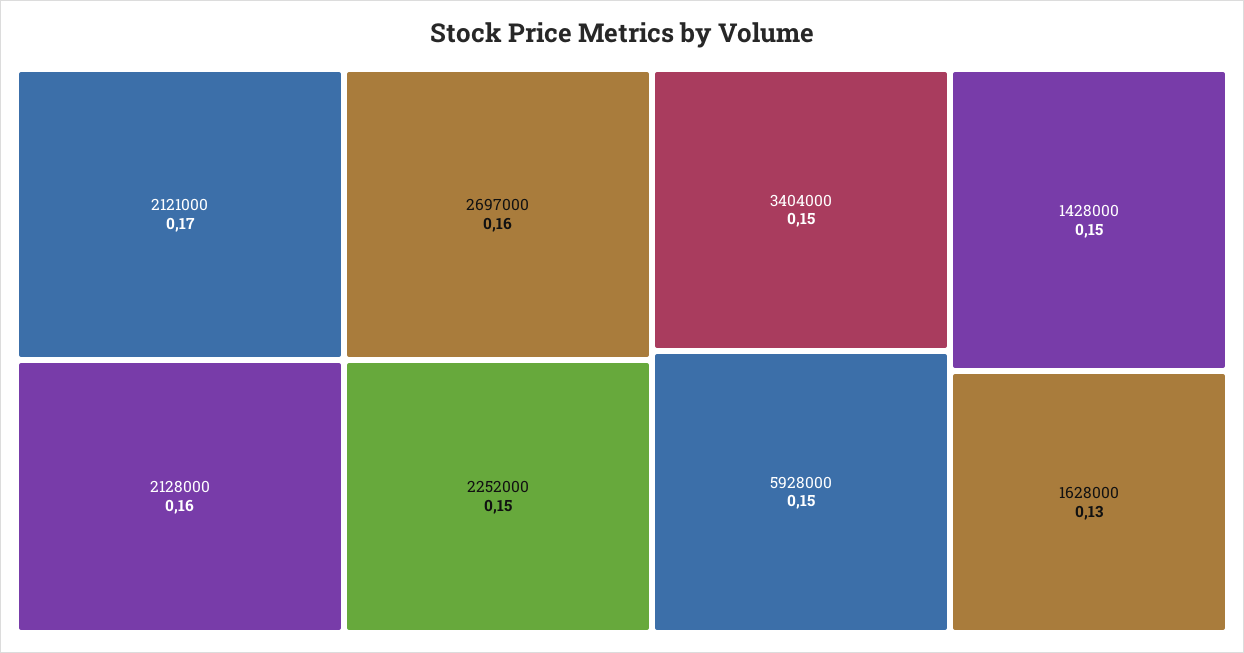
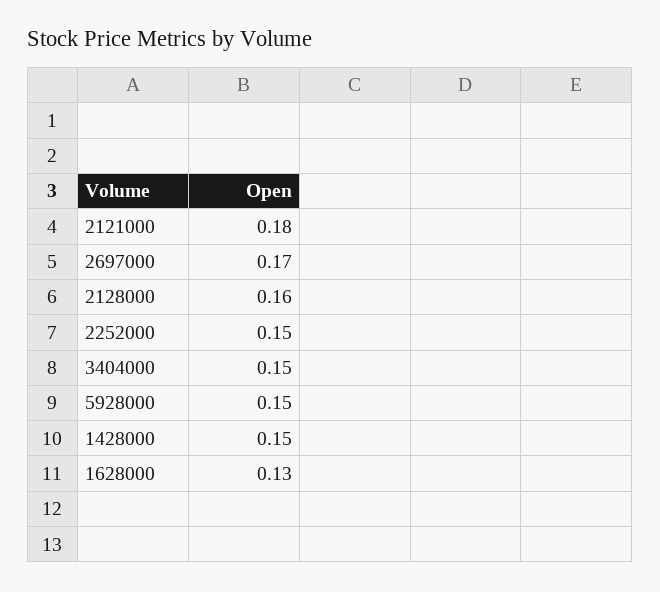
  {
-   "2121000": 0.17,
+   "2121000": 0.18,
    "2128000": 0.16,
-   "2697000": 0.16,
+   "2697000": 0.17,
    "2252000": 0.15,
    "3404000": 0.15,
    "5928000": 0.15,
    "1428000": 0.15,
    "1628000": 0.13
  }

